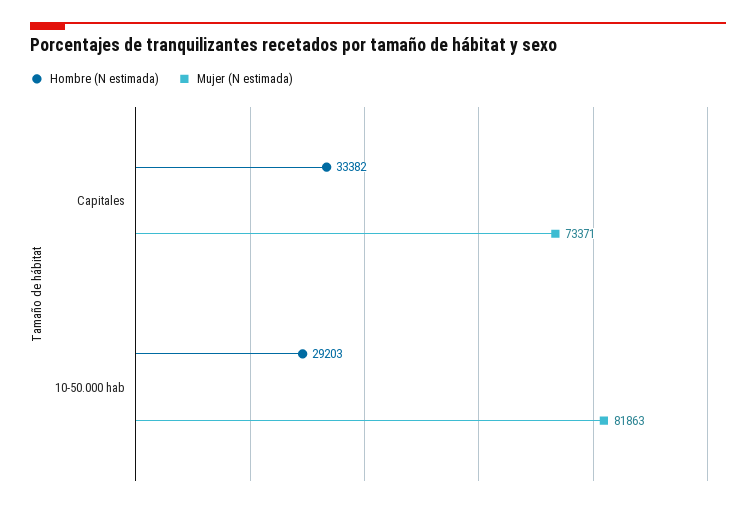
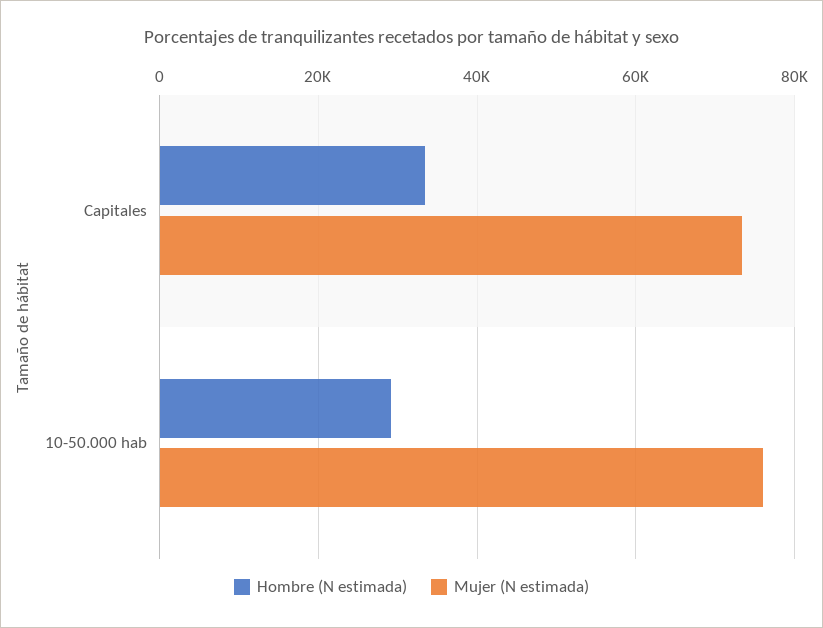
  {
    "Hombre (N estimada)": {
      "Capitales": 33382,
      "10-50.000 hab": 29203
    },
    "Mujer (N estimada)": {
      "Capitales": 73371,
-     "10-50.000 hab": 81863
+     "10-50.000 hab": 76000
    }
  }

